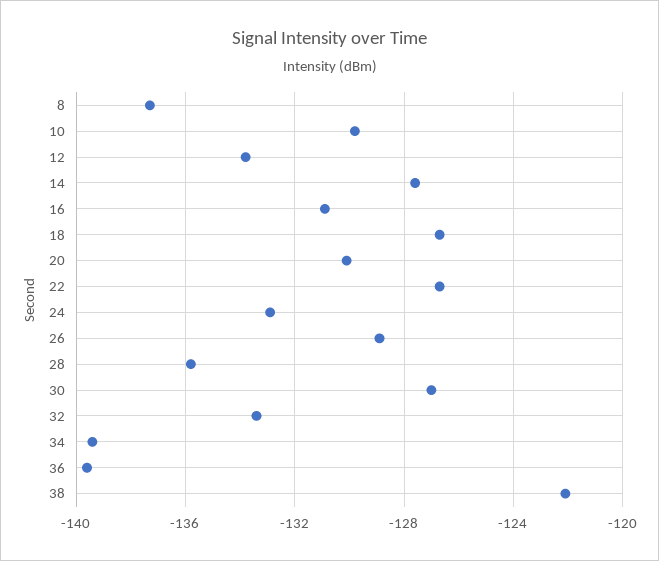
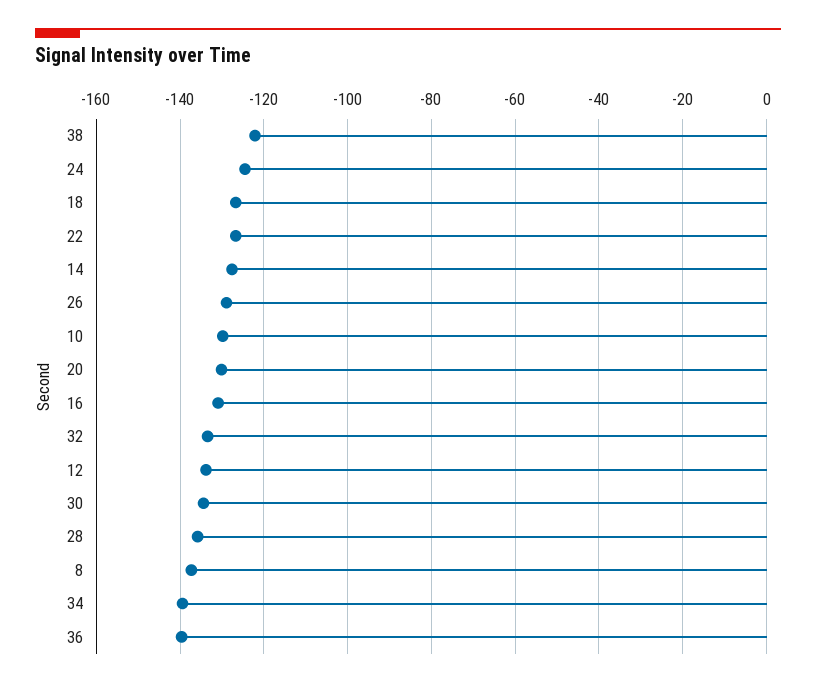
  {
    "8": -137.5,
    "10": -130,
    "12": -134,
    "14": -127.5,
    "16": -131,
    "18": -126.5,
    "20": -130,
    "22": -126.5,
-   "24": -133,
+   "24": -124,
    "26": -129,
    "28": -136,
-   "30": -127,
+   "30": -134,
    "32": -133.5,
    "34": -139.5,
    "36": -139.5,
    "38": -122
  }

